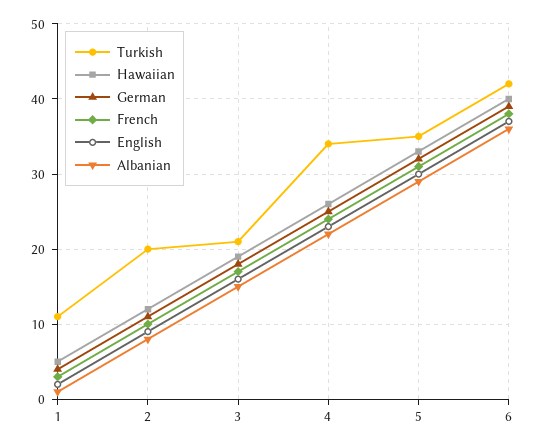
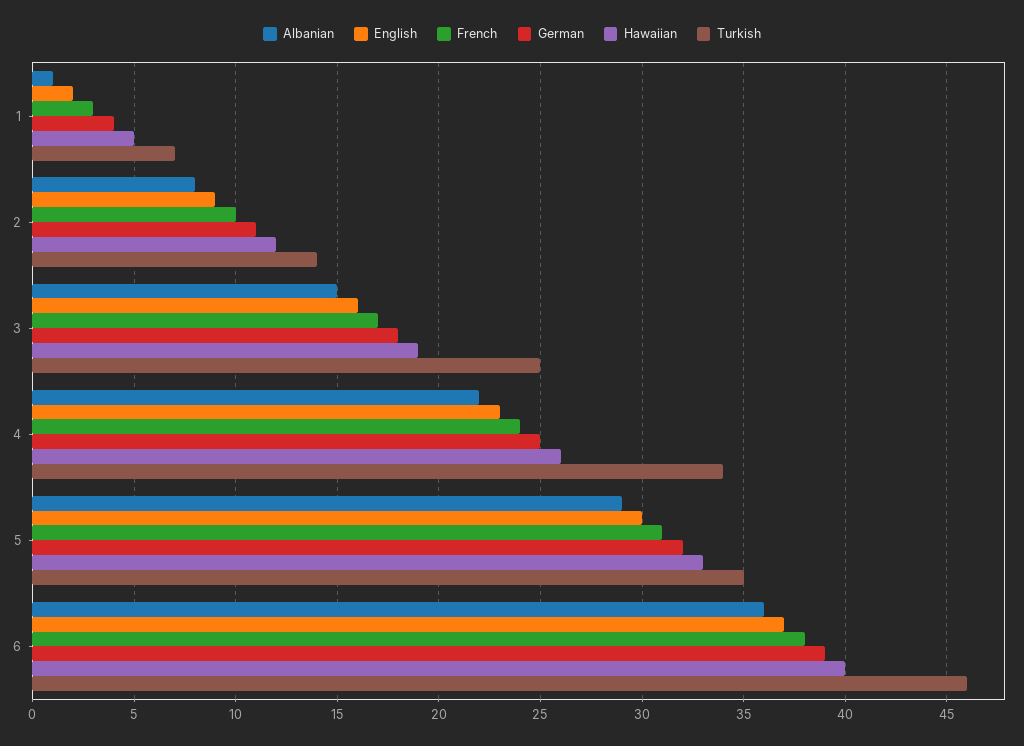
  {
    "Turkish": {
-     "1": 11,
+     "1": 7,
-     "2": 20,
+     "2": 14,
-     "3": 21,
+     "3": 25,
      "4": 34,
      "5": 35,
-     "6": 42
+     "6": 46
    },
    "Hawaiian": {
      "1": 5,
      "2": 12,
      "3": 19,
      "4": 26,
      "5": 33,
      "6": 40
    },
    "German": {
      "1": 4,
      "2": 11,
      "3": 18,
      "4": 25,
      "5": 32,
      "6": 39
    },
    "French": {
      "1": 3,
      "2": 10,
      "3": 17,
      "4": 24,
      "5": 31,
      "6": 38
    },
    "English": {
      "1": 2,
      "2": 9,
      "3": 16,
      "4": 23,
      "5": 30,
      "6": 37
    },
    "Albanian": {
      "1": 1,
      "2": 8,
      "3": 15,
      "4": 22,
      "5": 29,
      "6": 36
    }
  }

